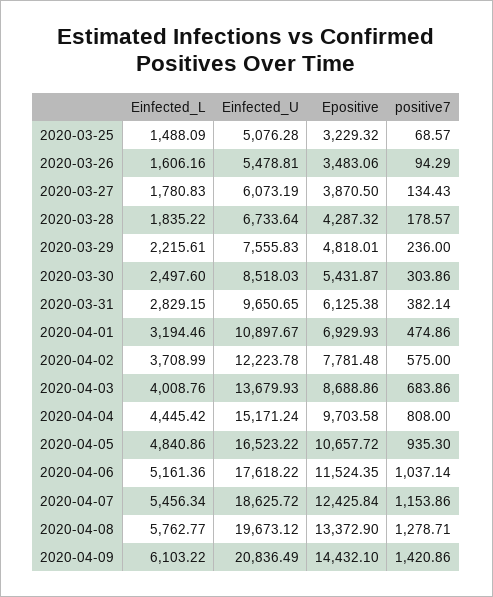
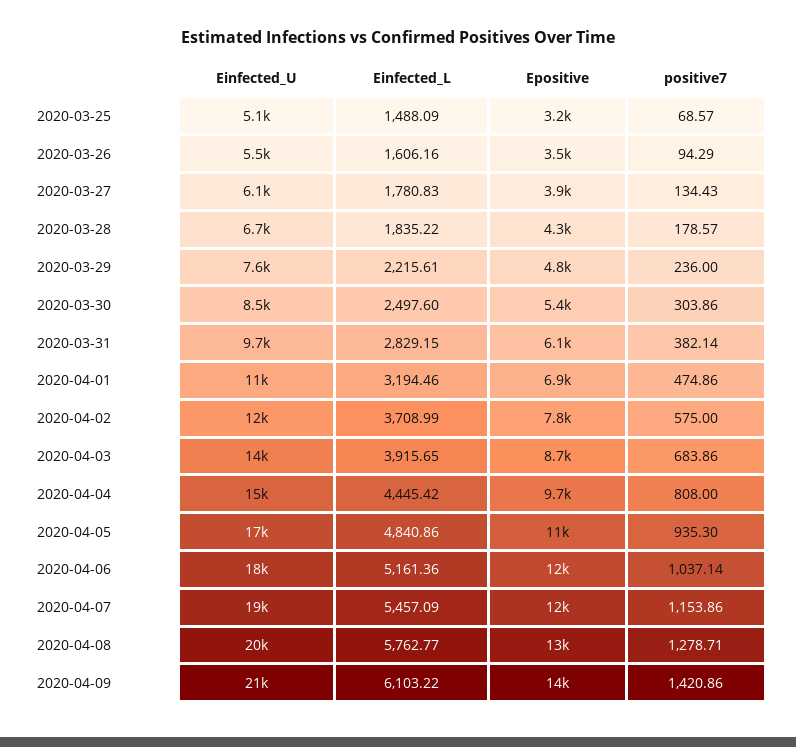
  {
    "Einfected_L": {
      "2020-03-25": 1488.09,
      "2020-03-26": 1606.16,
      "2020-03-27": 1780.83,
      "2020-03-28": 1835.22,
      "2020-03-29": 2215.61,
      "2020-03-30": 2497.6,
      "2020-03-31": 2829.15,
      "2020-04-01": 3194.46,
      "2020-04-02": 3708.99,
-     "2020-04-03": 4008.76,
+     "2020-04-03": 3915.65,
      "2020-04-04": 4445.42,
      "2020-04-05": 4840.86,
      "2020-04-06": 5161.36,
-     "2020-04-07": 5456.34,
+     "2020-04-07": 5457.09,
      "2020-04-08": 5762.77,
      "2020-04-09": 6103.22
    },
    "Einfected_U": {
      "2020-03-25": 5076.28,
      "2020-03-26": 5478.81,
      "2020-03-27": 6073.19,
      "2020-03-28": 6733.64,
      "2020-03-29": 7555.83,
      "2020-03-30": 8518.03,
      "2020-03-31": 9650.65,
      "2020-04-01": 10897.67,
      "2020-04-02": 12223.78,
      "2020-04-03": 13679.93,
      "2020-04-04": 15171.24,
      "2020-04-05": 16523.22,
      "2020-04-06": 17618.22,
      "2020-04-07": 18625.72,
      "2020-04-08": 19673.12,
      "2020-04-09": 20836.49
    },
    "Epositive": {
      "2020-03-25": 3229.32,
      "2020-03-26": 3483.06,
      "2020-03-27": 3870.5,
      "2020-03-28": 4287.32,
      "2020-03-29": 4818.01,
      "2020-03-30": 5431.87,
      "2020-03-31": 6125.38,
      "2020-04-01": 6929.93,
      "2020-04-02": 7781.48,
      "2020-04-03": 8688.86,
      "2020-04-04": 9703.58,
      "2020-04-05": 10657.72,
      "2020-04-06": 11524.35,
      "2020-04-07": 12425.84,
      "2020-04-08": 13372.9,
      "2020-04-09": 14432.1
    },
    "positive7": {
      "2020-03-25": 68.57,
      "2020-03-26": 94.29,
      "2020-03-27": 134.43,
      "2020-03-28": 178.57,
      "2020-03-29": 236,
      "2020-03-30": 303.86,
      "2020-03-31": 382.14,
      "2020-04-01": 474.86,
      "2020-04-02": 575,
      "2020-04-03": 683.86,
      "2020-04-04": 808,
      "2020-04-05": 935.3,
      "2020-04-06": 1037.14,
      "2020-04-07": 1153.86,
      "2020-04-08": 1278.71,
      "2020-04-09": 1420.86
    }
  }

